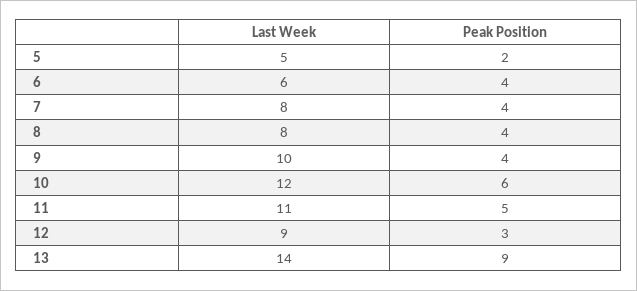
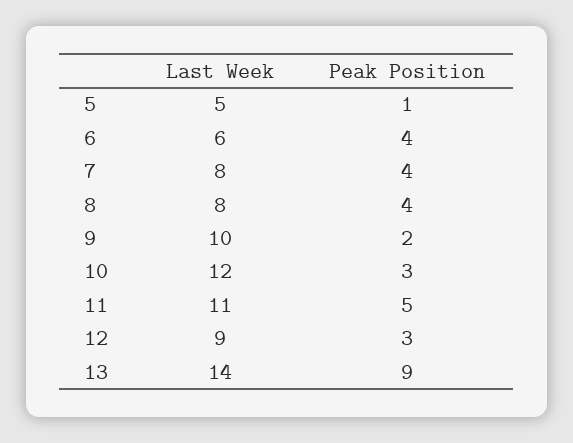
  {
    "Last Week": {
      "5": 5,
      "6": 6,
      "7": 8,
      "8": 8,
      "9": 10,
      "10": 12,
      "11": 11,
      "12": 9,
      "13": 14
    },
    "Peak Position": {
-     "5": 2,
+     "5": 1,
      "6": 4,
      "7": 4,
      "8": 4,
-     "9": 4,
+     "9": 2,
-     "10": 6,
+     "10": 3,
      "11": 5,
      "12": 3,
      "13": 9
    }
  }

